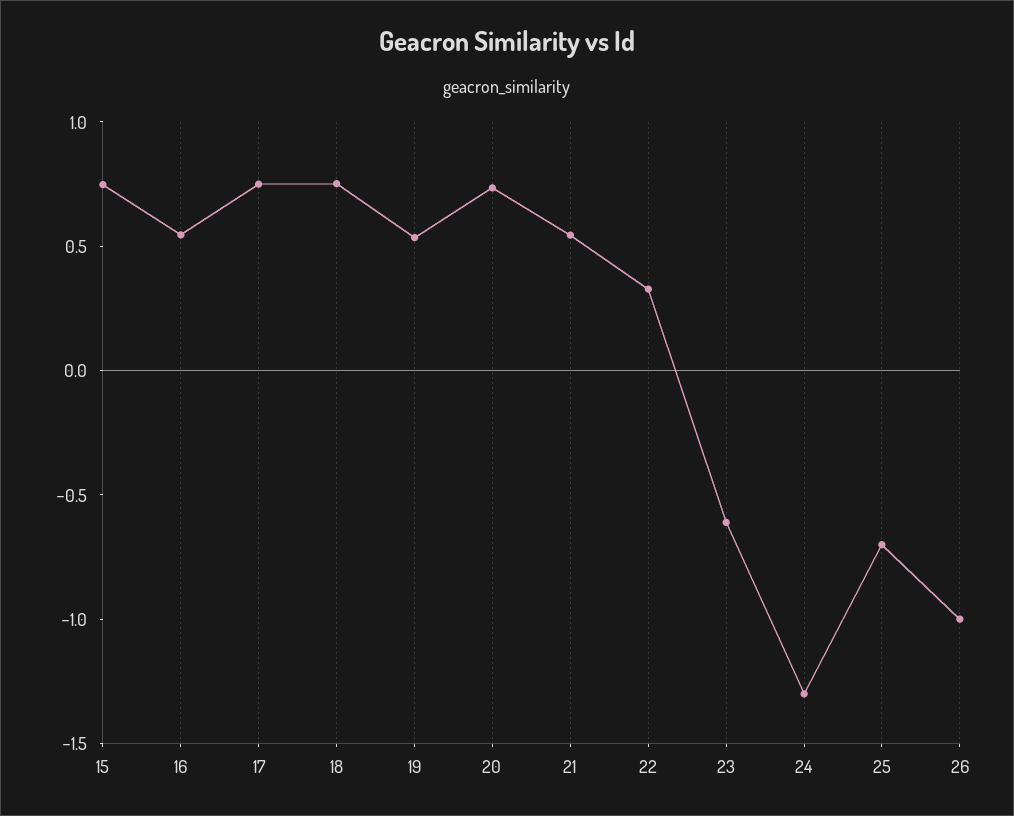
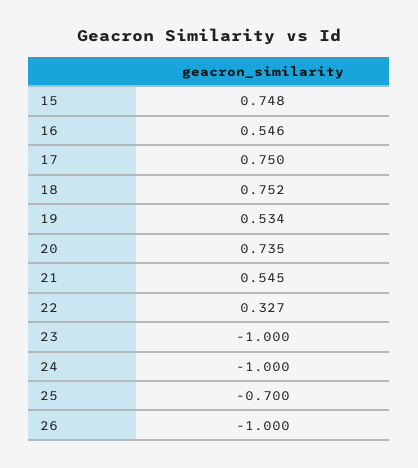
  {
    "15": 0.748,
    "16": 0.546,
    "17": 0.75,
    "18": 0.752,
    "19": 0.534,
    "20": 0.735,
    "21": 0.545,
    "22": 0.327,
-   "23": -0.6,
+   "23": -1,
-   "24": -1.3,
+   "24": -1,
    "25": -0.7,
    "26": -1
  }

